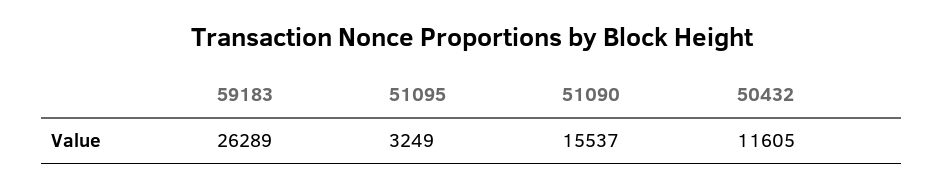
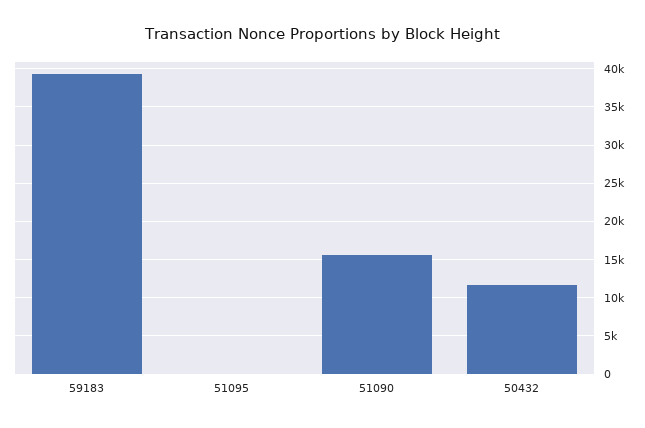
  {
-   "59183": 26289,
+   "59183": 39000,
-   "51095": 3249,
+   "51095": 0,
    "51090": 15537,
    "50432": 11605
  }

